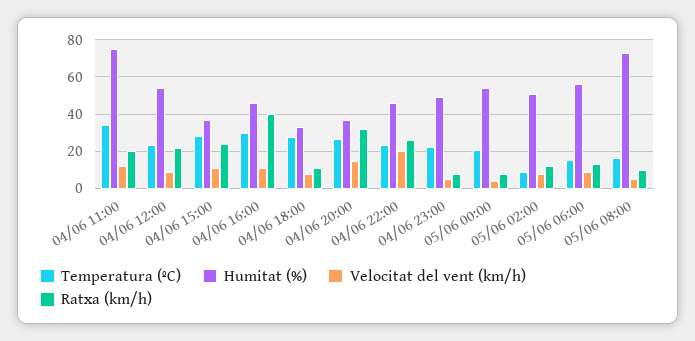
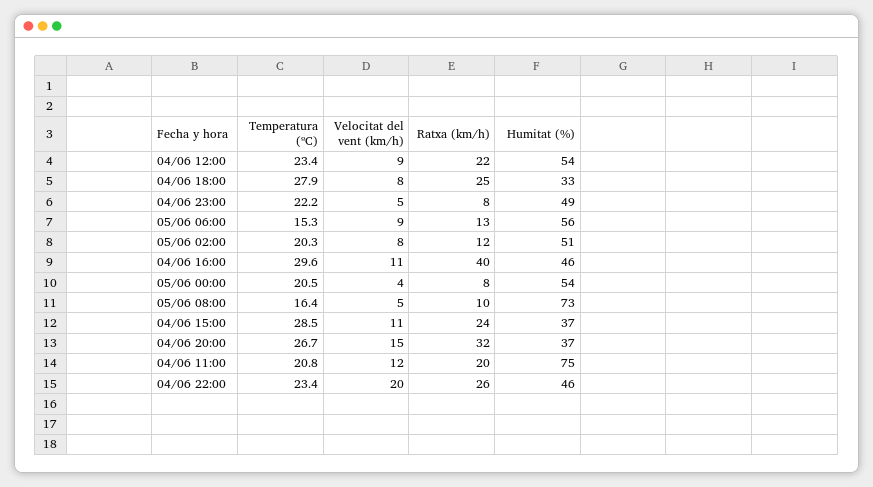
  {
    "Temperatura (ºC)": {
-     "04/06 11:00": 35,
+     "04/06 11:00": 20.8,
      "04/06 12:00": 23.4,
      "04/06 15:00": 28.5,
      "04/06 16:00": 29.6,
      "04/06 18:00": 27.9,
      "04/06 20:00": 26.7,
      "04/06 22:00": 23.4,
      "04/06 23:00": 22.2,
      "05/06 00:00": 20.5,
-     "05/06 02:00": 10,
+     "05/06 02:00": 20.3,
      "05/06 06:00": 15.3,
      "05/06 08:00": 16.4
    },
    "Humitat (%)": {
      "04/06 11:00": 75,
      "04/06 12:00": 54,
      "04/06 15:00": 37,
      "04/06 16:00": 46,
      "04/06 18:00": 33,
      "04/06 20:00": 37,
      "04/06 22:00": 46,
      "04/06 23:00": 49,
      "05/06 00:00": 54,
      "05/06 02:00": 51,
      "05/06 06:00": 56,
      "05/06 08:00": 73
    },
    "Velocitat del vent (km/h)": {
      "04/06 11:00": 12,
      "04/06 12:00": 9,
      "04/06 15:00": 11,
      "04/06 16:00": 11,
      "04/06 18:00": 8,
      "04/06 20:00": 15,
      "04/06 22:00": 20,
      "04/06 23:00": 5,
      "05/06 00:00": 4,
      "05/06 02:00": 8,
      "05/06 06:00": 9,
      "05/06 08:00": 5
    },
    "Ratxa (km/h)": {
      "04/06 11:00": 20,
      "04/06 12:00": 22,
      "04/06 15:00": 24,
      "04/06 16:00": 40,
-     "04/06 18:00": 10,
+     "04/06 18:00": 25,
      "04/06 20:00": 32,
      "04/06 22:00": 26,
      "04/06 23:00": 8,
      "05/06 00:00": 8,
      "05/06 02:00": 12,
      "05/06 06:00": 13,
      "05/06 08:00": 10
    }
  }

